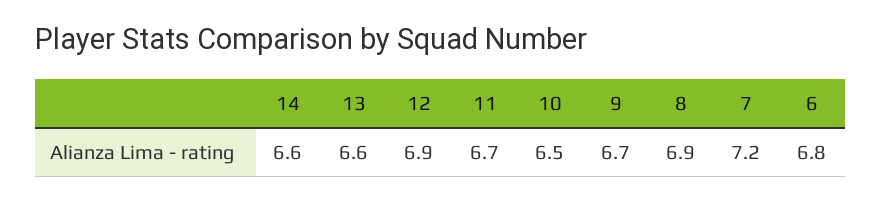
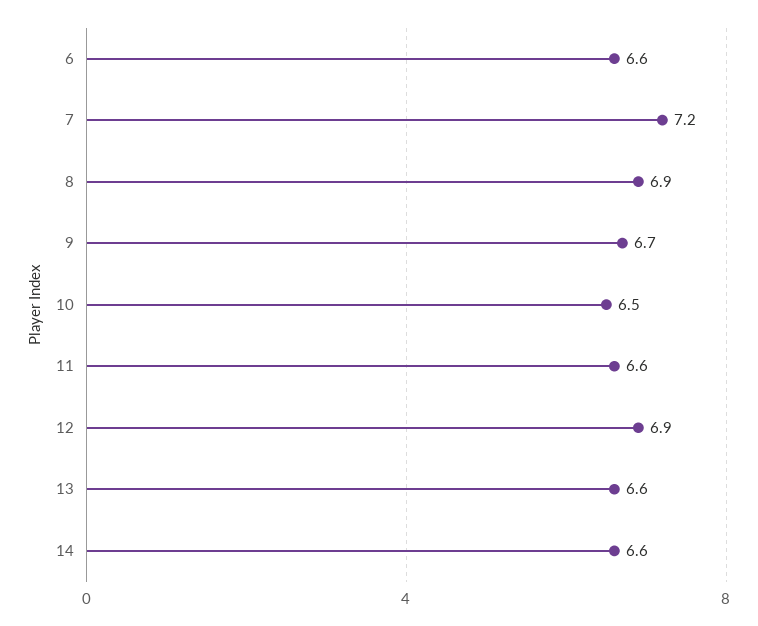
  {
    "14": 6.6,
    "13": 6.6,
    "12": 6.9,
-   "11": 6.7,
+   "11": 6.6,
    "10": 6.5,
    "9": 6.7,
    "8": 6.9,
    "7": 7.2,
-   "6": 6.8
+   "6": 6.6
  }

